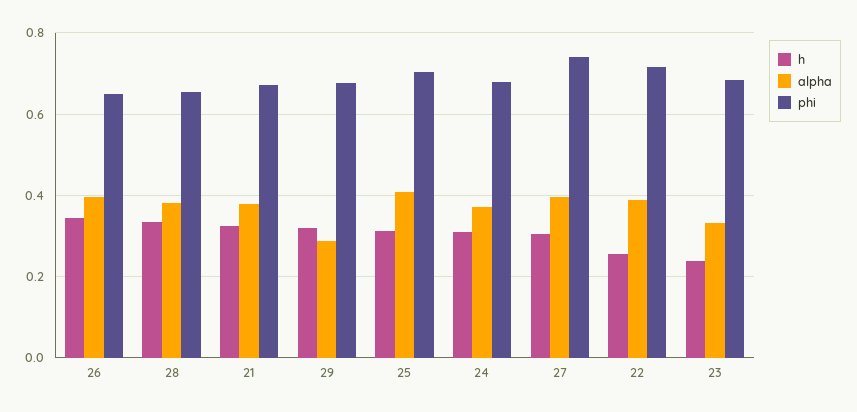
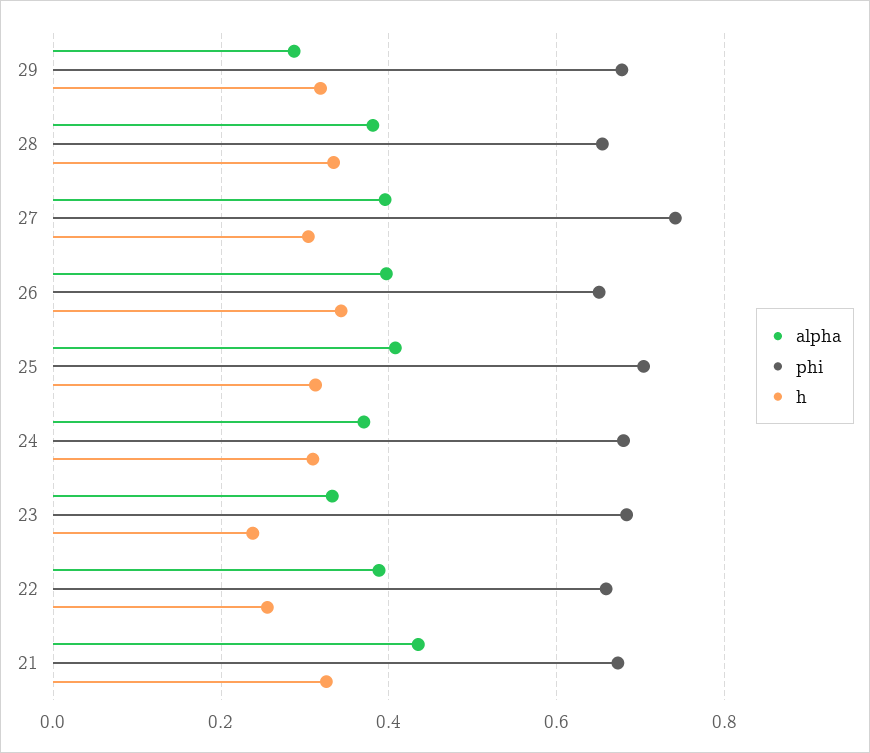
  {
    "h": {
      "26": 0.34,
      "28": 0.34,
      "21": 0.32,
      "29": 0.32,
      "25": 0.32,
      "24": 0.3,
      "27": 0.3,
      "22": 0.26,
      "23": 0.24
    },
    "alpha": {
      "26": 0.4,
      "28": 0.38,
-     "21": 0.38,
+     "21": 0.44,
      "29": 0.28,
      "25": 0.4,
      "24": 0.38,
      "27": 0.4,
      "22": 0.38,
      "23": 0.34
    },
    "phi": {
      "26": 0.66,
      "28": 0.66,
      "21": 0.68,
      "29": 0.68,
      "25": 0.7,
      "24": 0.68,
      "27": 0.74,
-     "22": 0.72,
+     "22": 0.66,
      "23": 0.68
    }
  }

